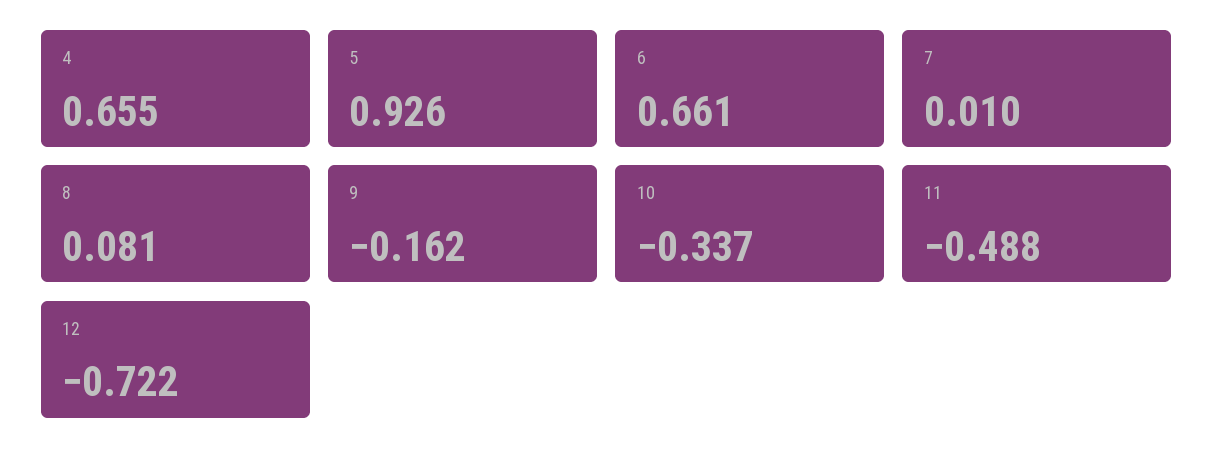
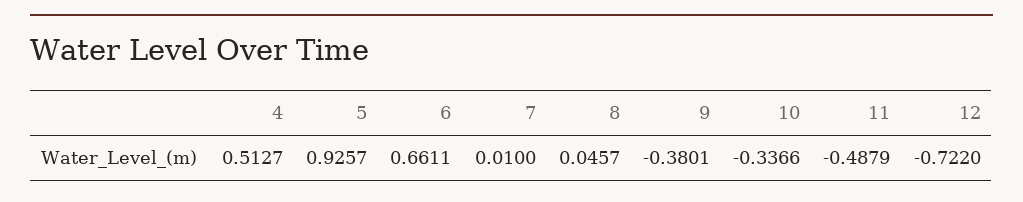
  {
-   "4": 0.655,
+   "4": 0.5127,
    "5": 0.9257,
    "6": 0.6611,
    "7": 0.01,
-   "8": 0.081,
+   "8": 0.0457,
-   "9": -0.162,
+   "9": -0.3801,
    "10": -0.3366,
    "11": -0.4879,
    "12": -0.722
  }

